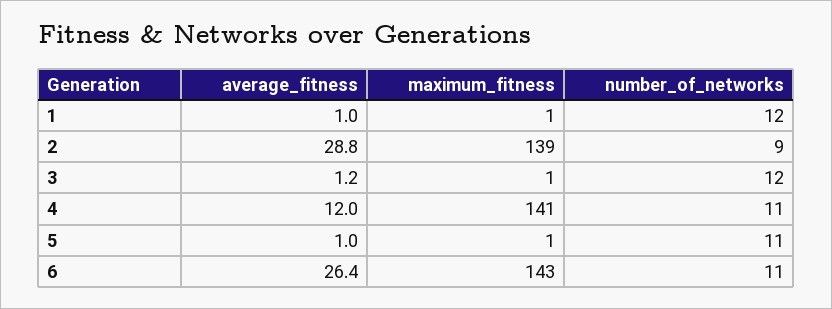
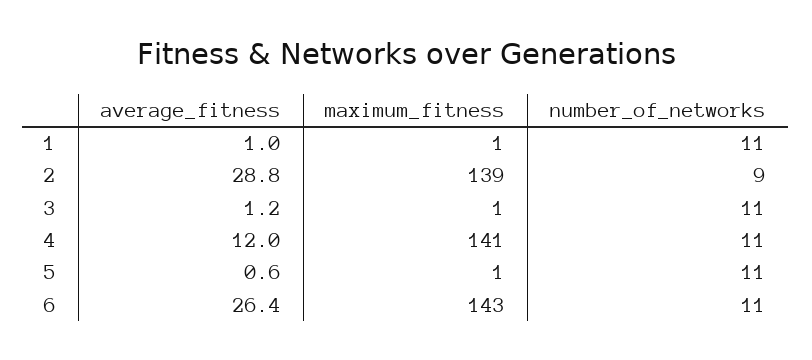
  {
    "average_fitness": {
      "1": 1,
      "2": 28.8,
      "3": 1.2,
      "4": 12,
-     "5": 1,
+     "5": 0.6,
      "6": 26.4
    },
    "maximum_fitness": {
      "1": 1,
      "2": 139,
      "3": 1,
      "4": 141,
      "5": 1,
      "6": 143
    },
    "number_of_networks": {
-     "1": 12,
+     "1": 11,
      "2": 9,
-     "3": 12,
+     "3": 11,
      "4": 11,
      "5": 11,
      "6": 11
    }
  }

